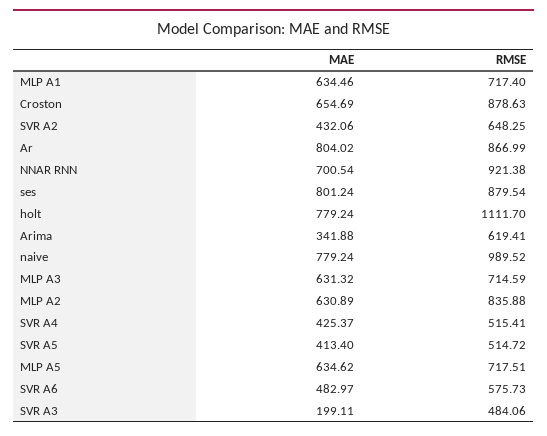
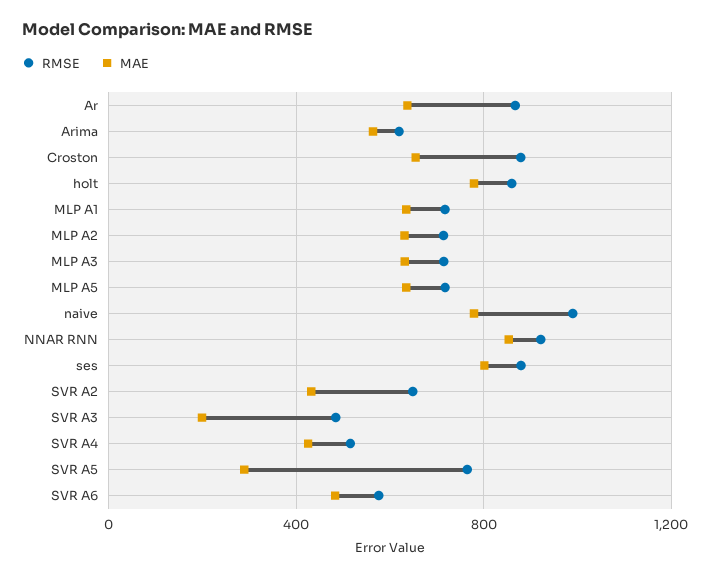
  {
    "MAE": {
      "MLP A1": 634.46,
      "Croston": 654.69,
      "SVR A2": 432.06,
-     "Ar": 804.02,
+     "Ar": 650,
-     "NNAR RNN": 700.54,
+     "NNAR RNN": 850,
      "ses": 801.24,
      "holt": 779.24,
-     "Arima": 341.88,
+     "Arima": 550,
      "naive": 779.24,
      "MLP A3": 631.32,
      "MLP A2": 630.89,
      "SVR A4": 425.37,
-     "SVR A5": 413.4,
+     "SVR A5": 300,
      "MLP A5": 634.62,
      "SVR A6": 482.97,
      "SVR A3": 199.11
    },
    "RMSE": {
      "MLP A1": 717.4,
      "Croston": 878.63,
      "SVR A2": 648.25,
      "Ar": 866.99,
      "NNAR RNN": 921.38,
      "ses": 879.54,
-     "holt": 1111.7,
+     "holt": 850,
      "Arima": 619.41,
      "naive": 989.52,
      "MLP A3": 714.59,
-     "MLP A2": 835.88,
+     "MLP A2": 700,
      "SVR A4": 515.41,
-     "SVR A5": 514.72,
+     "SVR A5": 750,
      "MLP A5": 717.51,
      "SVR A6": 575.73,
      "SVR A3": 484.06
    }
  }

